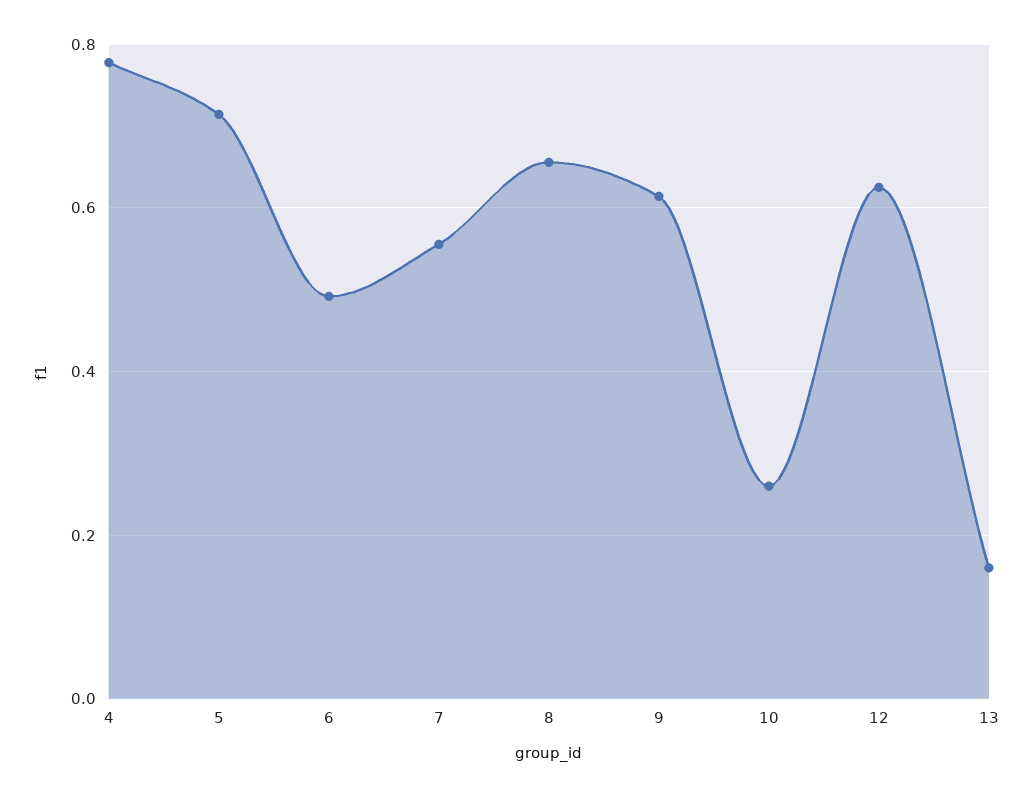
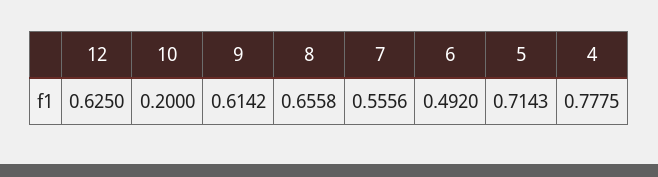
  {
    "4": 0.7775,
    "5": 0.7143,
    "6": 0.492,
    "7": 0.5556,
    "8": 0.6558,
    "9": 0.6142,
-   "10": 0.26,
+   "10": 0.2,
-   "12": 0.625,
+   "12": 0.625
-   "13": 0.16
  }

